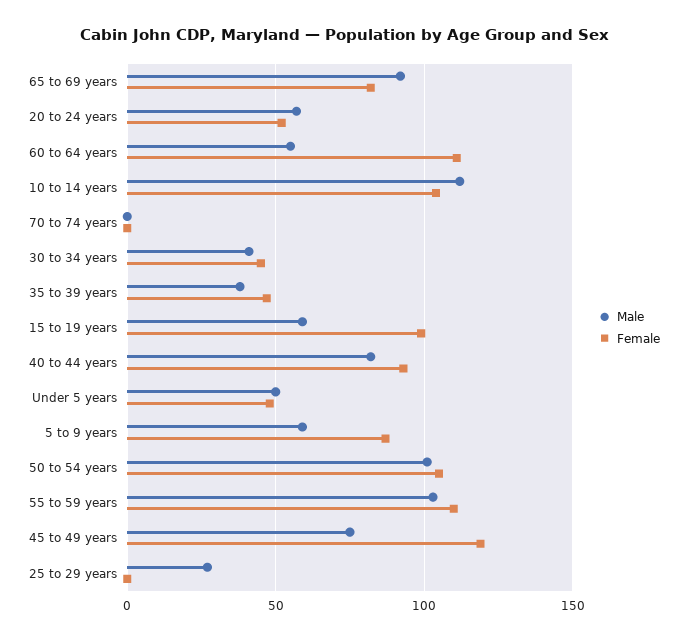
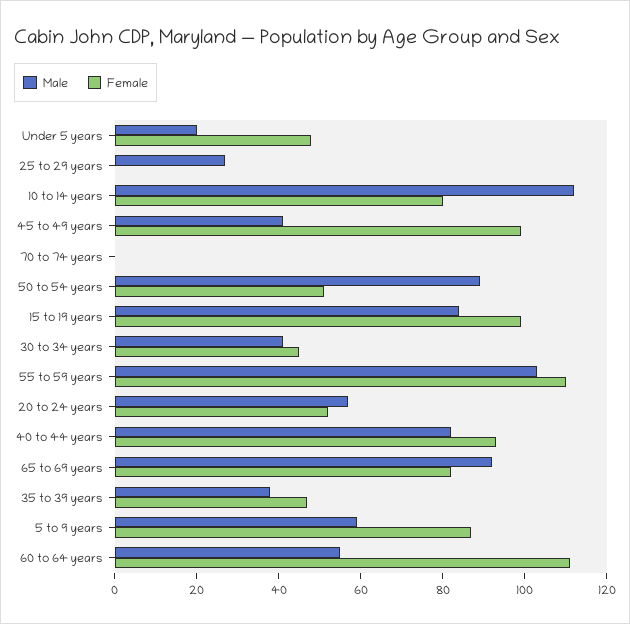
  {
    "Male": {
      "65 to 69 years": 90,
      "20 to 24 years": 55,
      "60 to 64 years": 55,
      "10 to 14 years": 110,
      "70 to 74 years": 0,
      "30 to 34 years": 40,
      "35 to 39 years": 40,
-     "15 to 19 years": 60,
+     "15 to 19 years": 85,
      "40 to 44 years": 80,
-     "Under 5 years": 50,
+     "Under 5 years": 20,
      "5 to 9 years": 60,
-     "50 to 54 years": 100,
+     "50 to 54 years": 90,
      "55 to 59 years": 105,
-     "45 to 49 years": 75,
+     "45 to 49 years": 40,
      "25 to 29 years": 25
    },
    "Female": {
      "65 to 69 years": 80,
      "20 to 24 years": 50,
      "60 to 64 years": 110,
-     "10 to 14 years": 105,
+     "10 to 14 years": 80,
      "70 to 74 years": 0,
      "30 to 34 years": 45,
      "35 to 39 years": 45,
      "15 to 19 years": 100,
      "40 to 44 years": 95,
      "Under 5 years": 50,
      "5 to 9 years": 85,
-     "50 to 54 years": 105,
+     "50 to 54 years": 50,
      "55 to 59 years": 110,
-     "45 to 49 years": 120,
+     "45 to 49 years": 100,
      "25 to 29 years": 0
    }
  }

